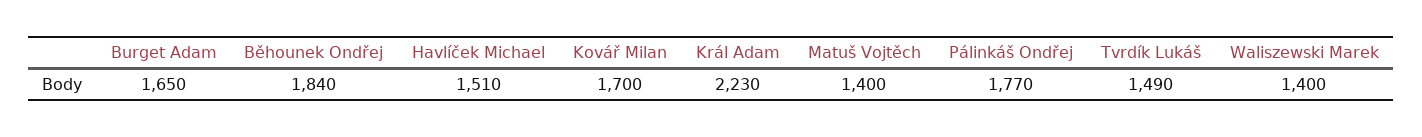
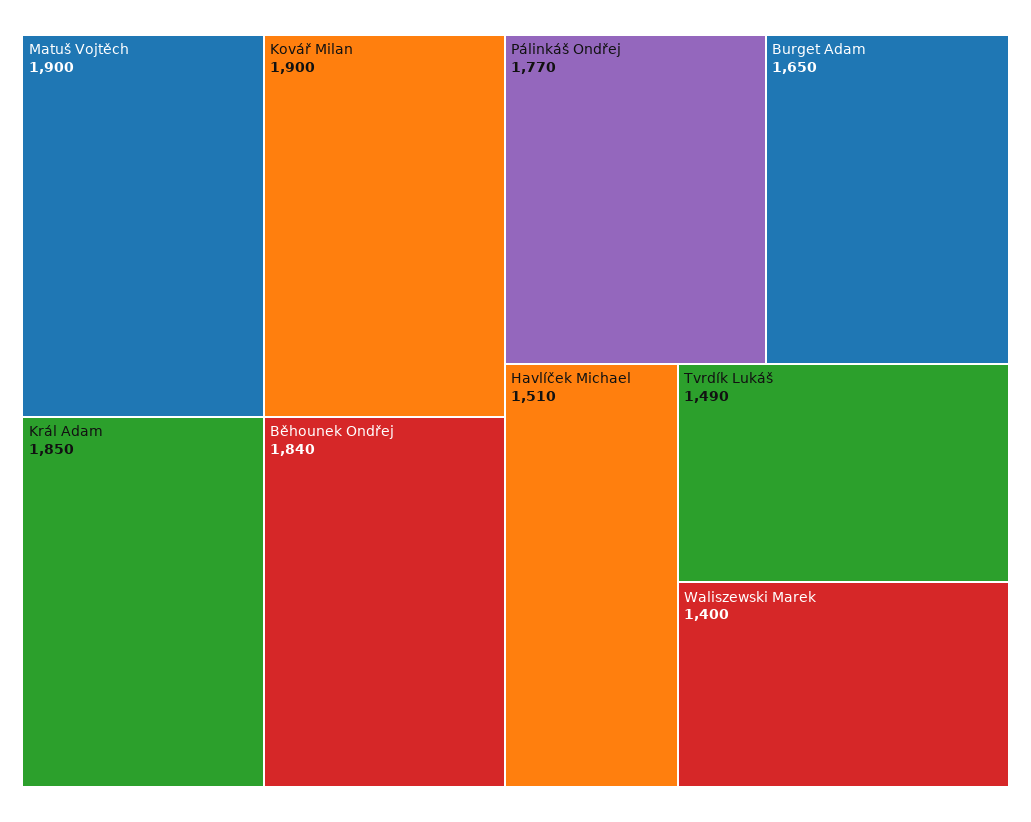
  {
    "Burget Adam": 1650,
    "Běhounek Ondřej": 1840,
    "Havlíček Michael": 1510,
-   "Kovář Milan": 1700,
+   "Kovář Milan": 1900,
-   "Král Adam": 2230,
+   "Král Adam": 1850,
-   "Matuš Vojtěch": 1400,
+   "Matuš Vojtěch": 1900,
    "Pálinkáš Ondřej": 1770,
    "Tvrdík Lukáš": 1490,
    "Waliszewski Marek": 1400
  }

